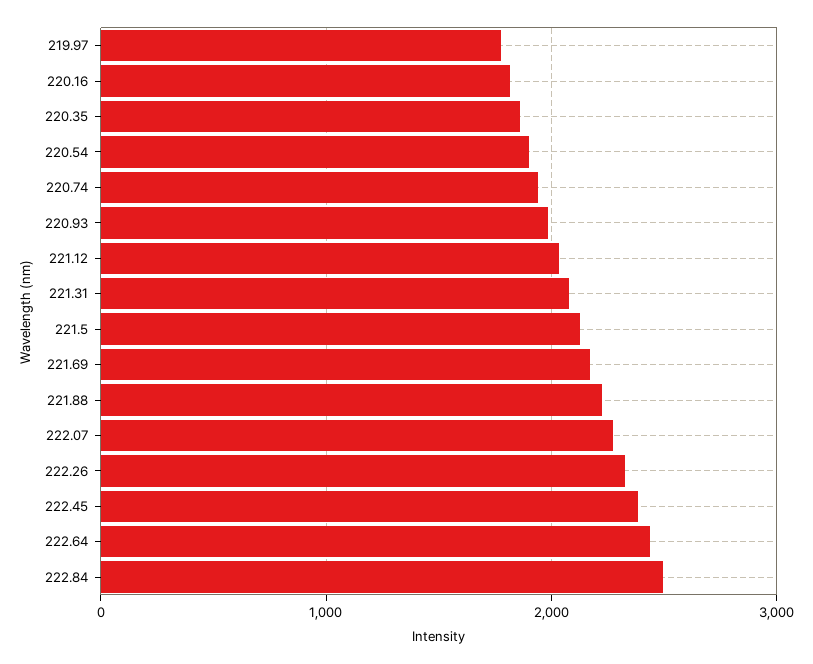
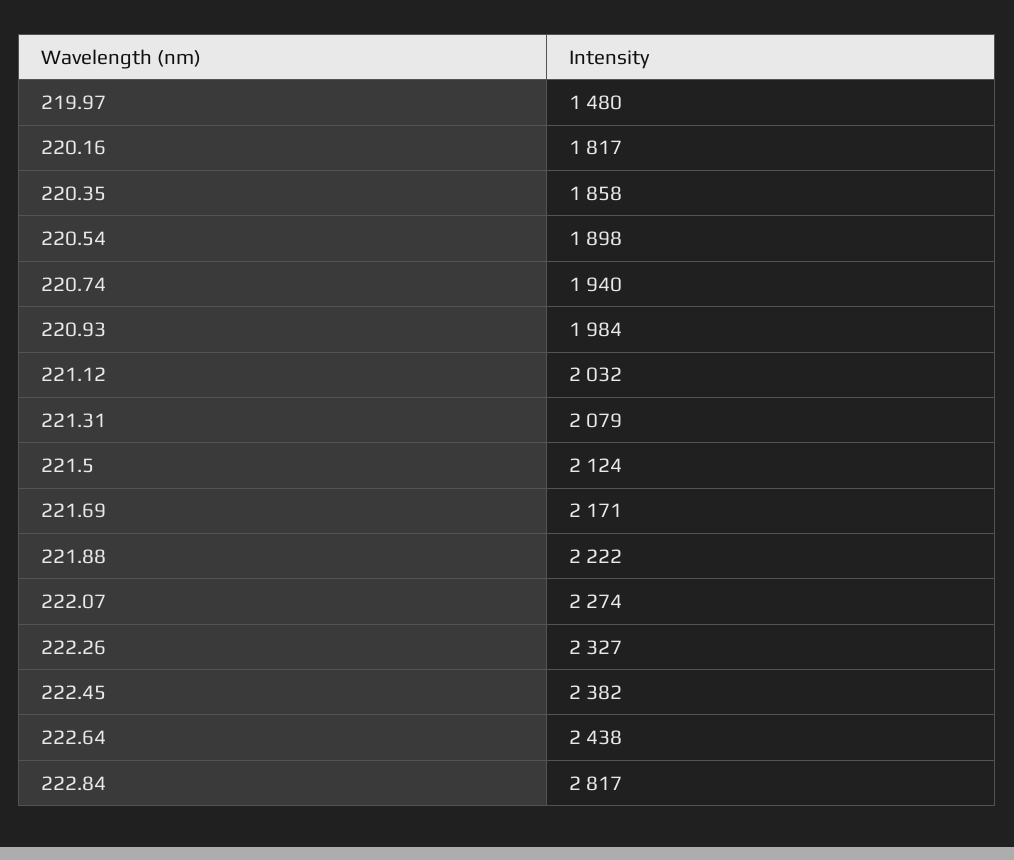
  {
-   "219.97": 1800,
+   "219.97": 1480,
    "220.16": 1817,
    "220.35": 1858,
    "220.54": 1898,
    "220.74": 1940,
    "220.93": 1984,
    "221.12": 2032,
    "221.31": 2079,
    "221.5": 2124,
    "221.69": 2171,
    "221.88": 2222,
    "222.07": 2274,
    "222.26": 2327,
    "222.45": 2382,
    "222.64": 2438,
-   "222.84": 2500
+   "222.84": 2817
  }

